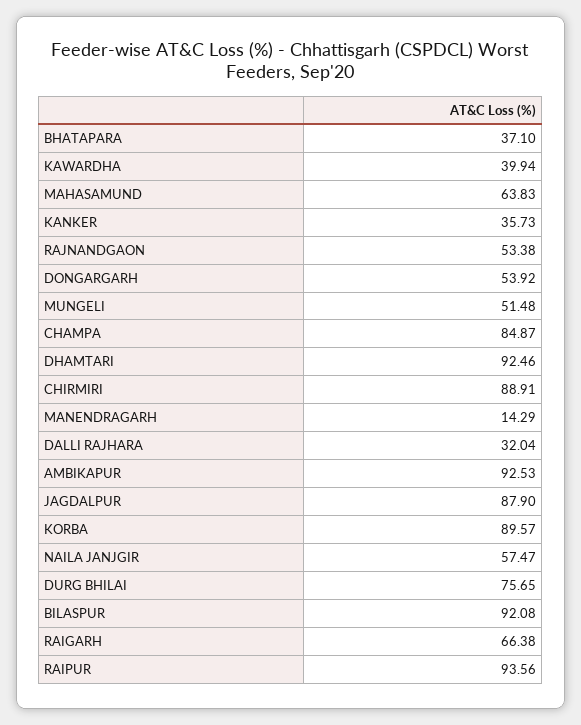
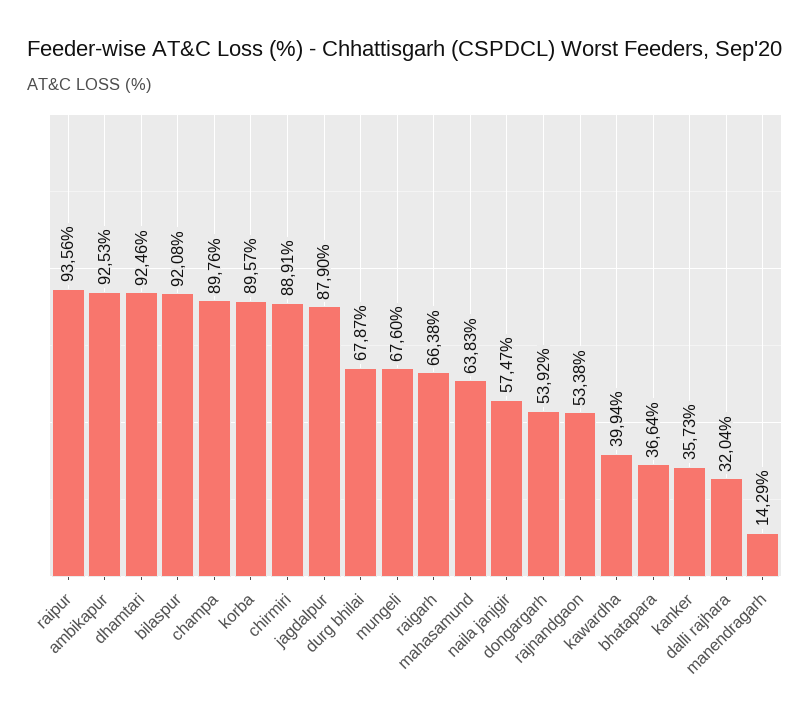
  {
-   "BHATAPARA": 37.1,
+   "BHATAPARA": 36.64,
    "KAWARDHA": 39.94,
    "MAHASAMUND": 63.83,
    "KANKER": 35.73,
    "RAJNANDGAON": 53.38,
    "DONGARGARH": 53.92,
-   "MUNGELI": 51.48,
+   "MUNGELI": 67.6,
-   "CHAMPA": 84.87,
+   "CHAMPA": 89.76,
    "DHAMTARI": 92.46,
    "CHIRMIRI": 88.91,
    "MANENDRAGARH": 14.29,
    "DALLI RAJHARA": 32.04,
    "AMBIKAPUR": 92.53,
    "JAGDALPUR": 87.9,
    "KORBA": 89.57,
    "NAILA JANJGIR": 57.47,
-   "DURG BHILAI": 75.65,
+   "DURG BHILAI": 67.87,
    "BILASPUR": 92.08,
    "RAIGARH": 66.38,
    "RAIPUR": 93.56
  }

